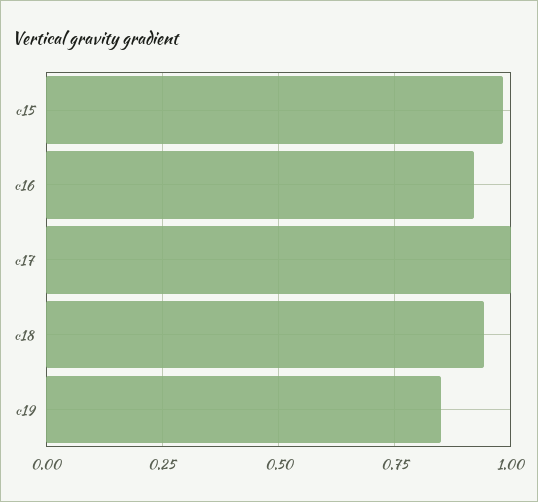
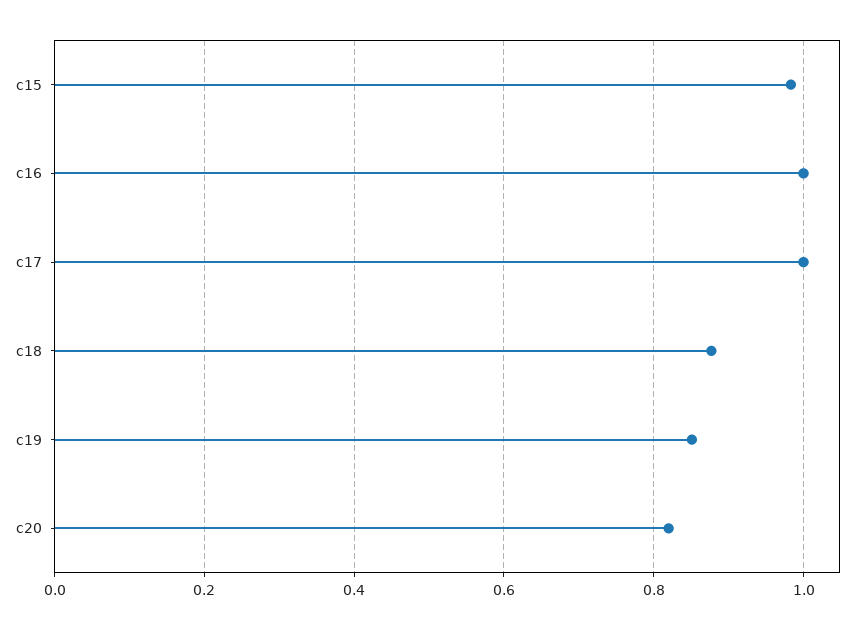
  {
    "c15": 0.98,
-   "c16": 0.925,
+   "c16": 1,
    "c17": 1,
-   "c18": 0.95,
+   "c18": 0.88,
-   "c19": 0.86
+   "c19": 0.86,
+   "c20": 0.82
  }

